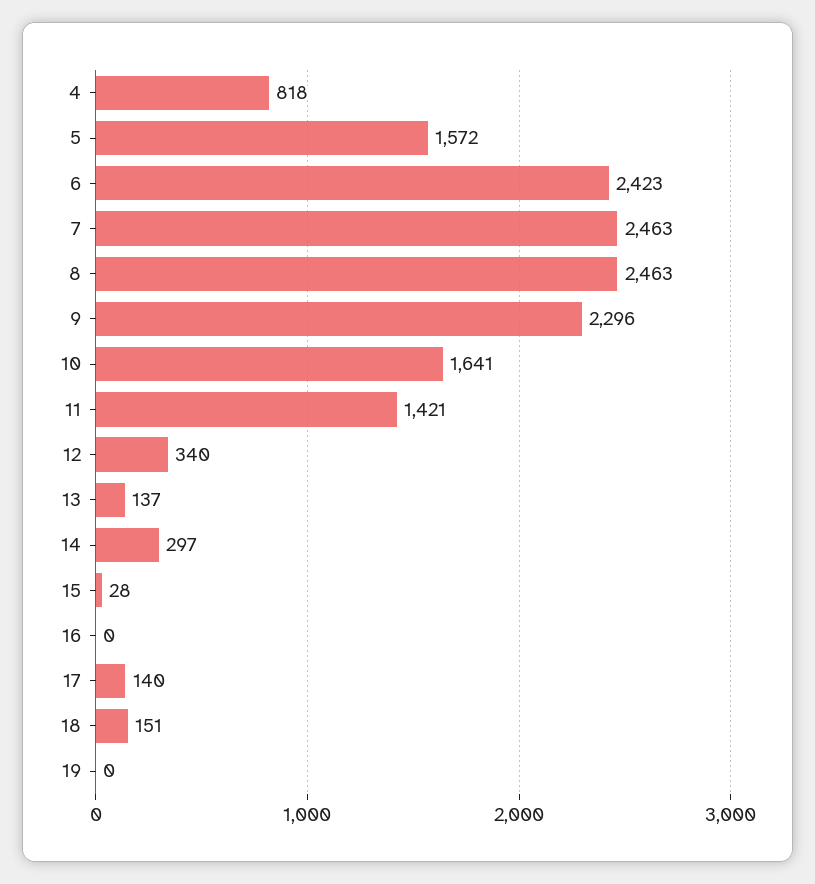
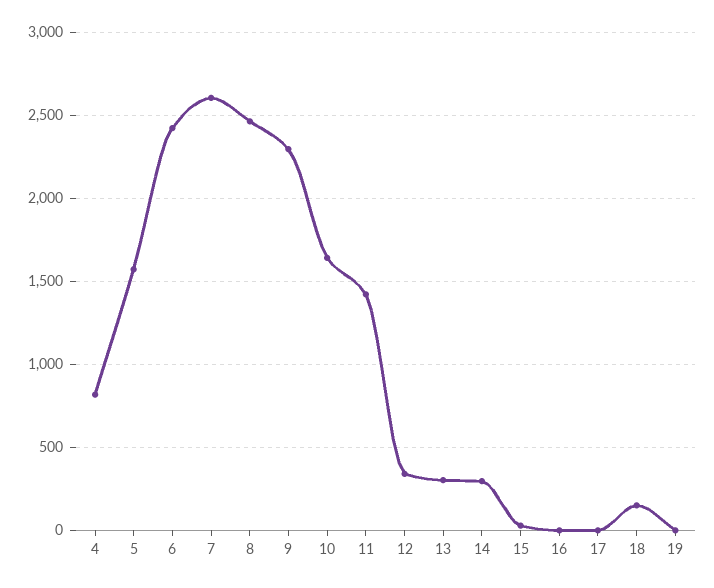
  {
    "4": 818,
    "5": 1572,
    "6": 2423,
-   "7": 2463,
+   "7": 2600,
    "8": 2463,
    "9": 2296,
    "10": 1641,
    "11": 1421,
    "12": 340,
-   "13": 137,
+   "13": 300,
    "14": 297,
    "15": 28,
    "16": 0,
-   "17": 140,
+   "17": 0,
    "18": 151,
    "19": 0
  }

